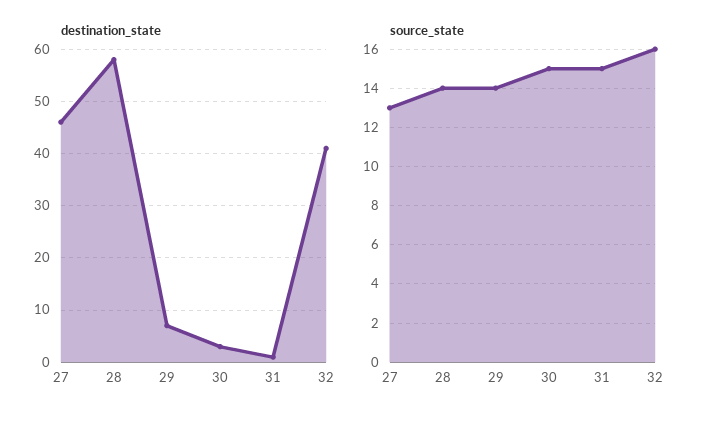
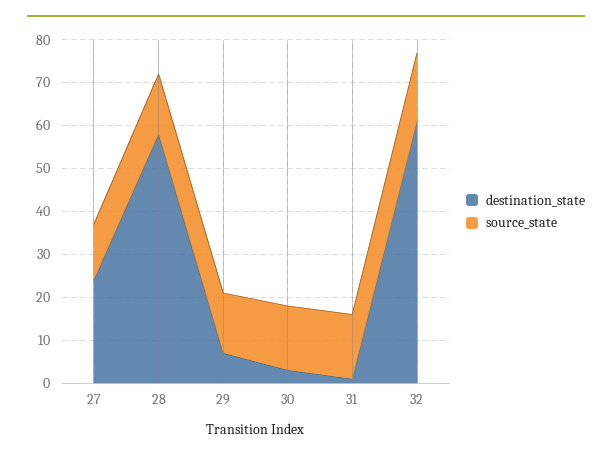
  {
    "destination_state": {
-     "27": 45,
+     "27": 25,
      "28": 60,
      "29": 5,
      "30": 5,
      "31": 0,
-     "32": 40
+     "32": 60
    },
    "source_state": {
      "27": 13,
      "28": 14,
      "29": 14,
      "30": 15,
      "31": 15,
      "32": 16
    }
  }

